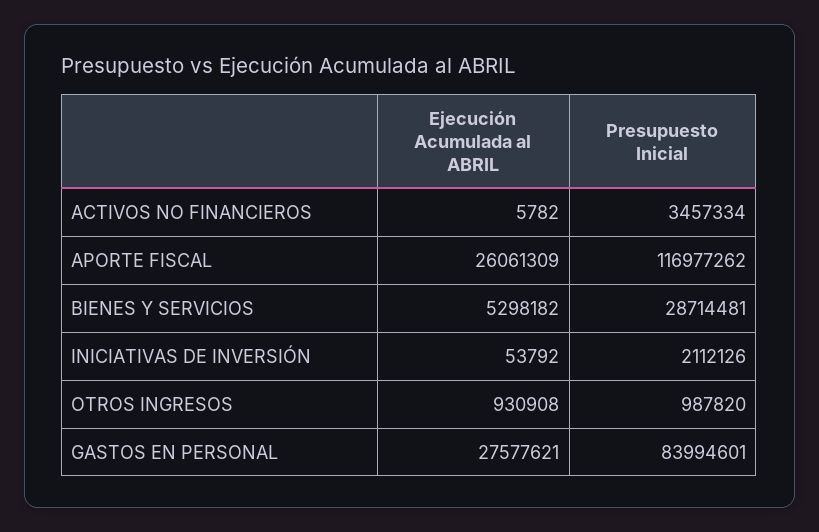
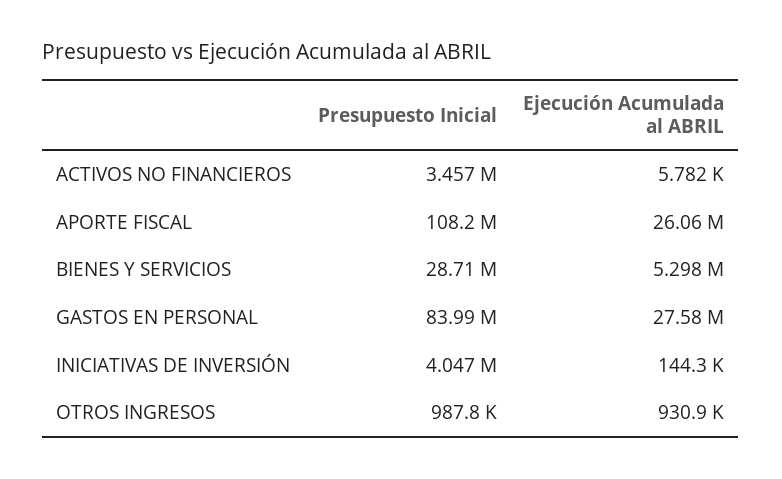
  {
    "Ejecución Acumulada al ABRIL": {
      "ACTIVOS NO FINANCIEROS": 5782,
      "APORTE FISCAL": 26061309,
      "BIENES Y SERVICIOS": 5298182,
-     "INICIATIVAS DE INVERSIÓN": 53792,
+     "INICIATIVAS DE INVERSIÓN": 144300,
      "OTROS INGRESOS": 930908,
      "GASTOS EN PERSONAL": 27577621
    },
    "Presupuesto Inicial": {
      "ACTIVOS NO FINANCIEROS": 3457334,
-     "APORTE FISCAL": 116977262,
+     "APORTE FISCAL": 108200000,
      "BIENES Y SERVICIOS": 28714481,
-     "INICIATIVAS DE INVERSIÓN": 2112126,
+     "INICIATIVAS DE INVERSIÓN": 4047000,
      "OTROS INGRESOS": 987820,
      "GASTOS EN PERSONAL": 83994601
    }
  }

